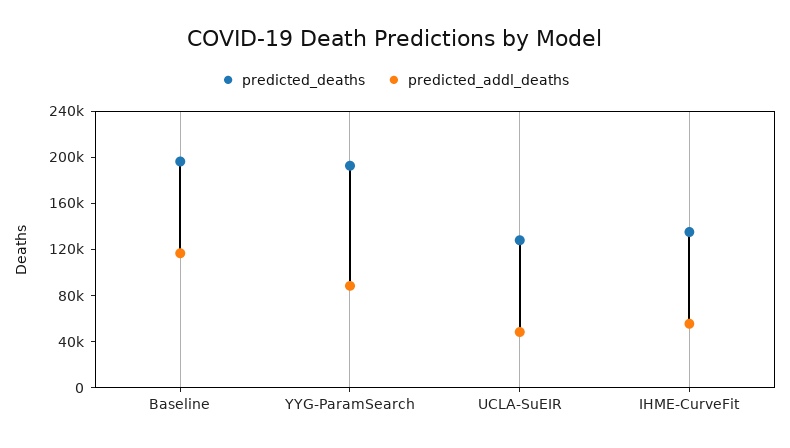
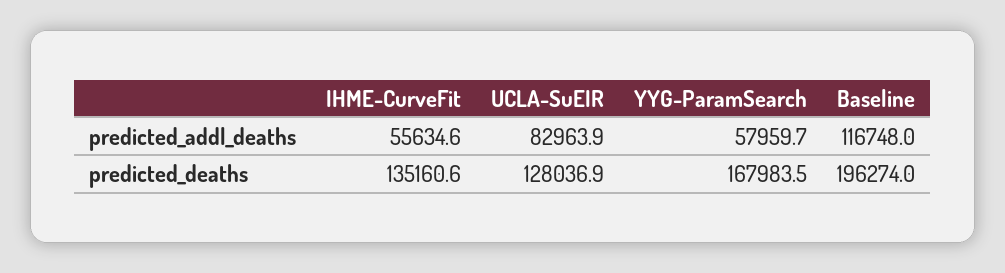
  {
    "predicted_deaths": {
      "Baseline": 196274,
-     "YYG-ParamSearch": 190000,
+     "YYG-ParamSearch": 167983.5,
      "UCLA-SuEIR": 128036.9,
      "IHME-CurveFit": 135160.6
    },
    "predicted_addl_deaths": {
      "Baseline": 116748,
-     "YYG-ParamSearch": 90000,
+     "YYG-ParamSearch": 57959.7,
-     "UCLA-SuEIR": 50000,
+     "UCLA-SuEIR": 82963.9,
      "IHME-CurveFit": 55634.6
    }
  }

